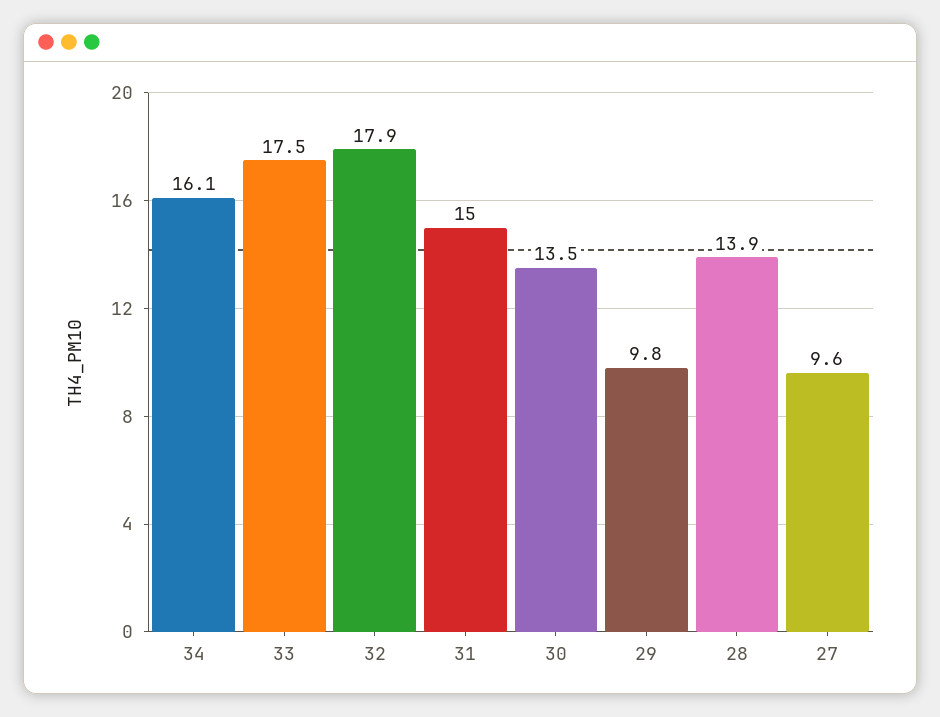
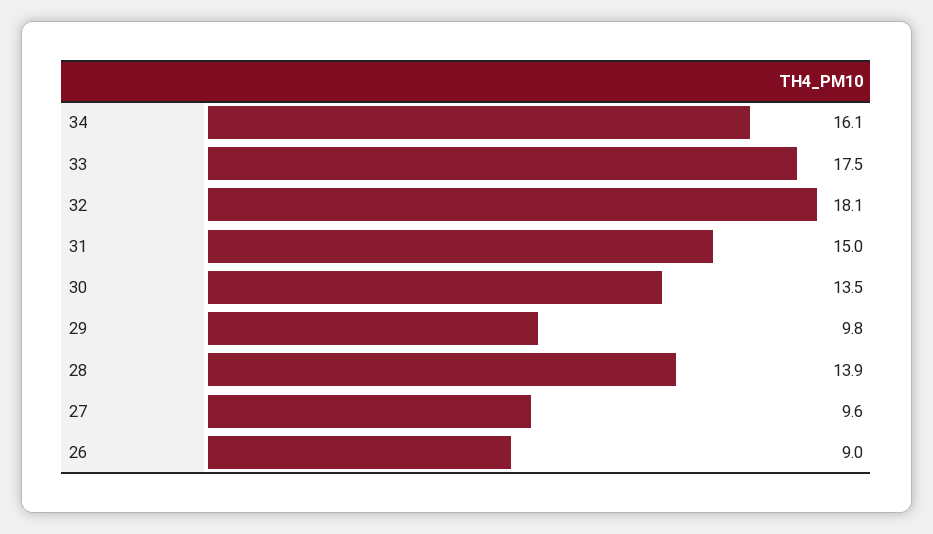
  {
    "34": 16.1,
    "33": 17.5,
-   "32": 17.9,
+   "32": 18.1,
    "31": 15,
    "30": 13.5,
    "29": 9.8,
    "28": 13.9,
-   "27": 9.6
+   "27": 9.6,
+   "26": 9
  }

